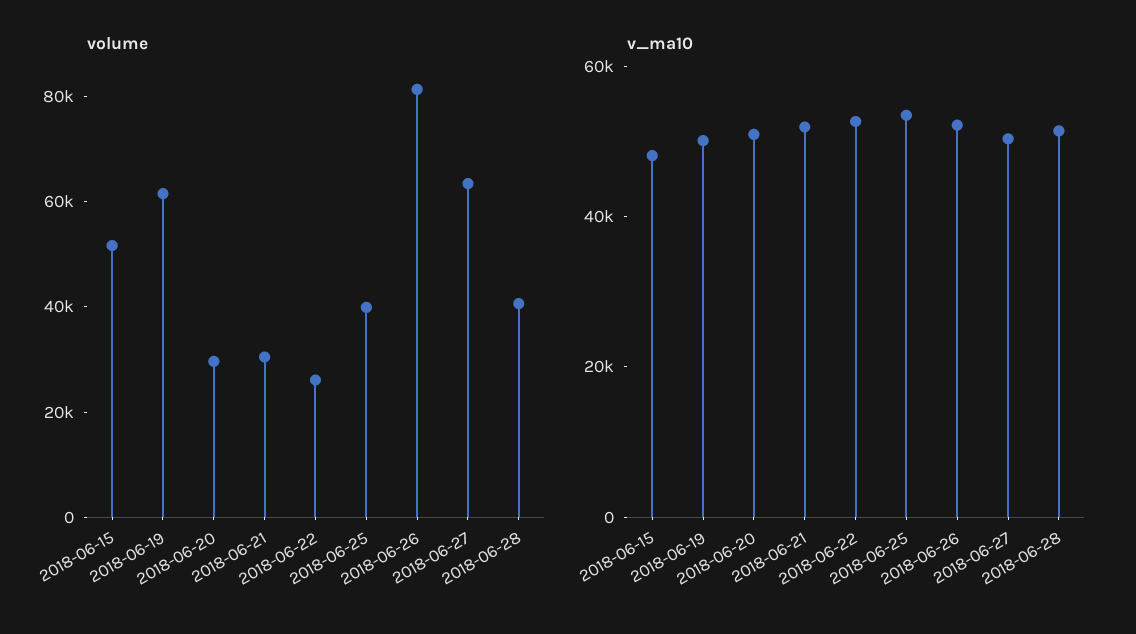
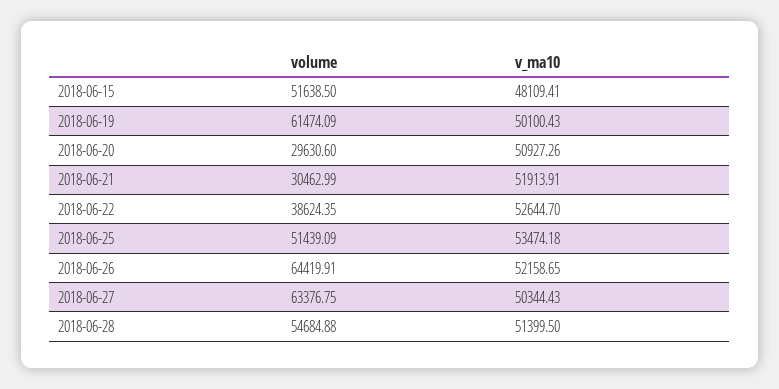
  {
    "volume": {
      "2018-06-15": 51638.5,
      "2018-06-19": 61474.09,
      "2018-06-20": 29630.6,
      "2018-06-21": 30462.99,
-     "2018-06-22": 25000,
+     "2018-06-22": 38624.35,
-     "2018-06-25": 40000,
+     "2018-06-25": 51439.09,
-     "2018-06-26": 80000,
+     "2018-06-26": 64419.91,
      "2018-06-27": 63376.75,
-     "2018-06-28": 40000
+     "2018-06-28": 54684.88
    },
    "v_ma10": {
      "2018-06-15": 48109.41,
      "2018-06-19": 50100.43,
      "2018-06-20": 50927.26,
      "2018-06-21": 51913.91,
      "2018-06-22": 52644.7,
      "2018-06-25": 53474.18,
      "2018-06-26": 52158.65,
      "2018-06-27": 50344.43,
      "2018-06-28": 51399.5
    }
  }

